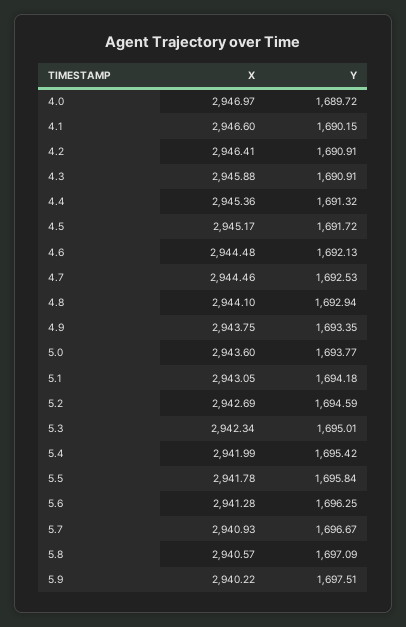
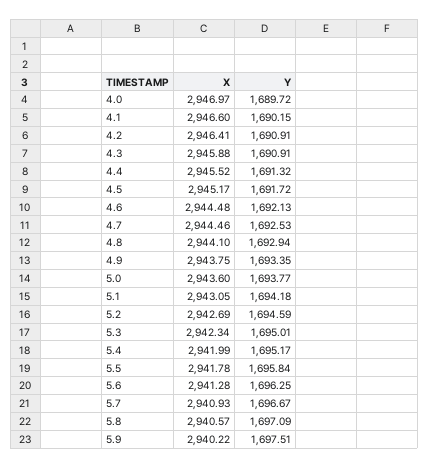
  {
    "X": {
      "4.0": 2946.97,
      "4.1": 2946.6,
      "4.2": 2946.41,
      "4.3": 2945.88,
-     "4.4": 2945.36,
+     "4.4": 2945.52,
      "4.5": 2945.17,
      "4.6": 2944.48,
      "4.7": 2944.46,
      "4.8": 2944.1,
      "4.9": 2943.75,
      "5.0": 2943.6,
      "5.1": 2943.05,
      "5.2": 2942.69,
      "5.3": 2942.34,
      "5.4": 2941.99,
      "5.5": 2941.78,
      "5.6": 2941.28,
      "5.7": 2940.93,
      "5.8": 2940.57,
      "5.9": 2940.22
    },
    "Y": {
      "4.0": 1689.72,
      "4.1": 1690.15,
      "4.2": 1690.91,
      "4.3": 1690.91,
      "4.4": 1691.32,
      "4.5": 1691.72,
      "4.6": 1692.13,
      "4.7": 1692.53,
      "4.8": 1692.94,
      "4.9": 1693.35,
      "5.0": 1693.77,
      "5.1": 1694.18,
      "5.2": 1694.59,
      "5.3": 1695.01,
-     "5.4": 1695.42,
+     "5.4": 1695.17,
      "5.5": 1695.84,
      "5.6": 1696.25,
      "5.7": 1696.67,
      "5.8": 1697.09,
      "5.9": 1697.51
    }
  }

